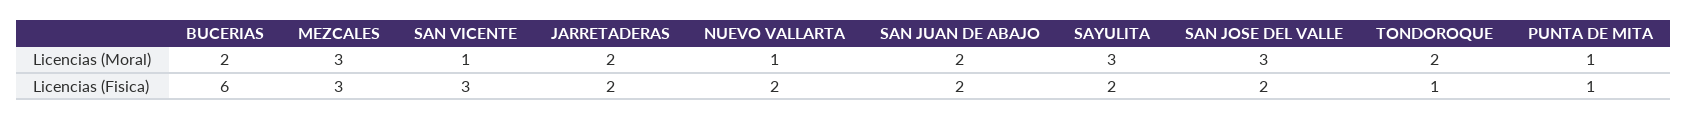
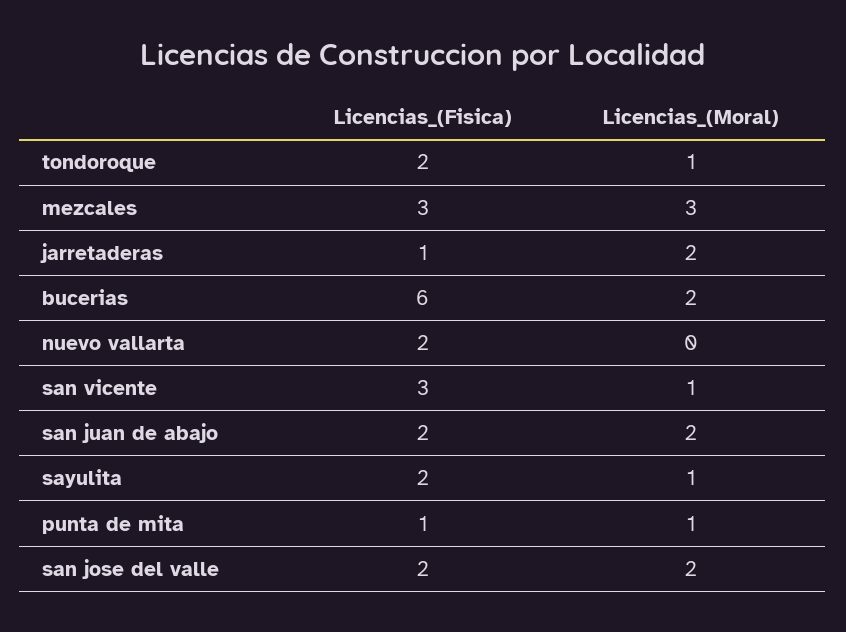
  {
    "BUCERIAS": {
      "Licencias (Moral)": 2,
      "Licencias (Fisica)": 6
    },
    "MEZCALES": {
      "Licencias (Moral)": 3,
      "Licencias (Fisica)": 3
    },
    "SAN VICENTE": {
      "Licencias (Moral)": 1,
      "Licencias (Fisica)": 3
    },
    "JARRETADERAS": {
      "Licencias (Moral)": 2,
-     "Licencias (Fisica)": 2
+     "Licencias (Fisica)": 1
    },
    "NUEVO VALLARTA": {
-     "Licencias (Moral)": 1,
+     "Licencias (Moral)": 0,
      "Licencias (Fisica)": 2
    },
    "SAN JUAN DE ABAJO": {
      "Licencias (Moral)": 2,
      "Licencias (Fisica)": 2
    },
    "SAYULITA": {
-     "Licencias (Moral)": 3,
+     "Licencias (Moral)": 1,
      "Licencias (Fisica)": 2
    },
    "SAN JOSE DEL VALLE": {
-     "Licencias (Moral)": 3,
+     "Licencias (Moral)": 2,
      "Licencias (Fisica)": 2
    },
    "TONDOROQUE": {
-     "Licencias (Moral)": 2,
+     "Licencias (Moral)": 1,
-     "Licencias (Fisica)": 1
+     "Licencias (Fisica)": 2
    },
    "PUNTA DE MITA": {
      "Licencias (Moral)": 1,
      "Licencias (Fisica)": 1
    }
  }

